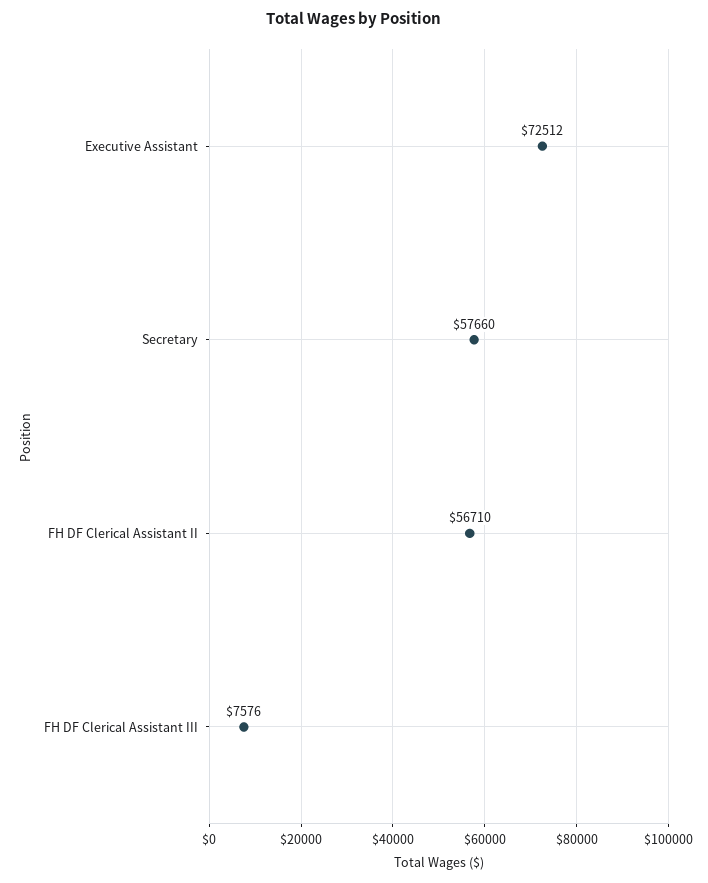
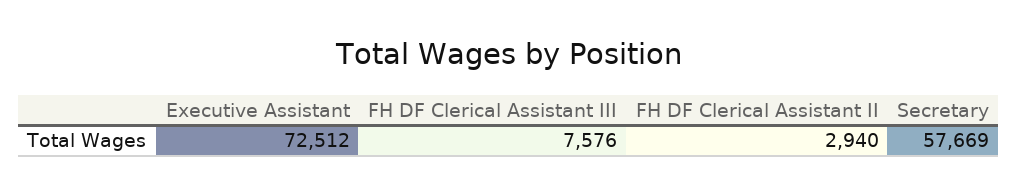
  {
    "Executive Assistant": 72512,
-   "Secretary": 57660,
+   "Secretary": 57669,
-   "FH DF Clerical Assistant II": 56710,
+   "FH DF Clerical Assistant II": 2940,
    "FH DF Clerical Assistant III": 7576
  }

